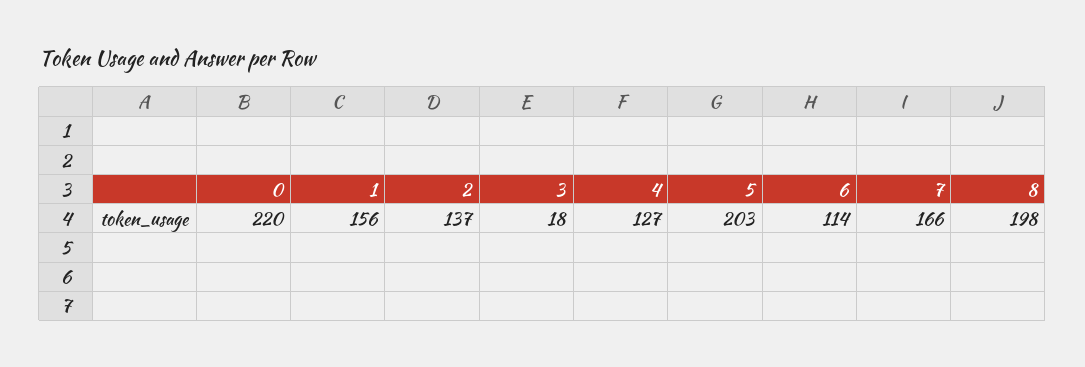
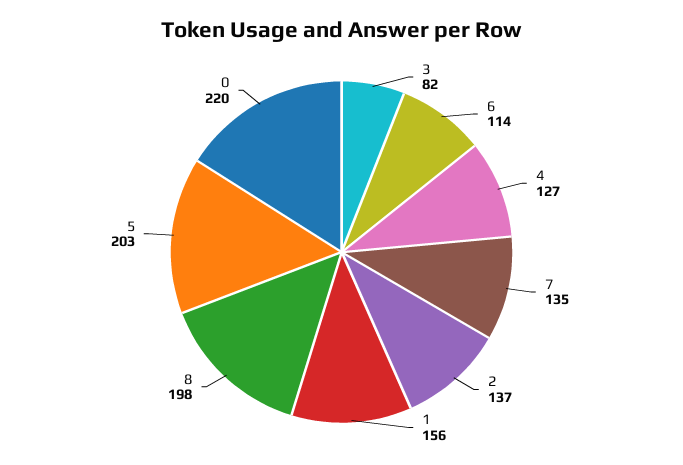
  {
    "0": 220,
    "1": 156,
    "2": 137,
-   "3": 18,
+   "3": 82,
    "4": 127,
    "5": 203,
    "6": 114,
-   "7": 166,
+   "7": 135,
    "8": 198
  }

